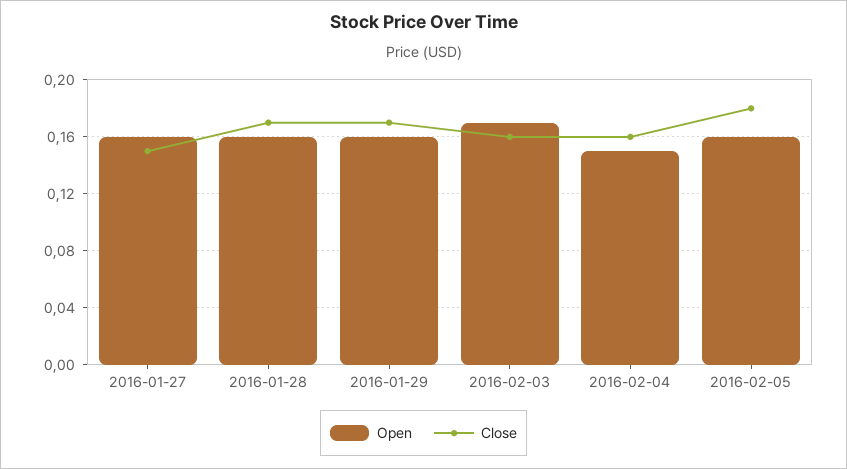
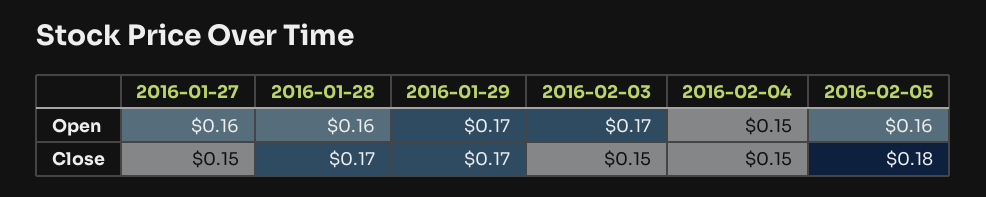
  {
    "Open": {
      "2016-01-27": 0.16,
      "2016-01-28": 0.16,
-     "2016-01-29": 0.16,
+     "2016-01-29": 0.17,
      "2016-02-03": 0.17,
      "2016-02-04": 0.15,
      "2016-02-05": 0.16
    },
    "Close": {
      "2016-01-27": 0.15,
      "2016-01-28": 0.17,
      "2016-01-29": 0.17,
-     "2016-02-03": 0.16,
+     "2016-02-03": 0.15,
-     "2016-02-04": 0.16,
+     "2016-02-04": 0.15,
      "2016-02-05": 0.18
    }
  }

